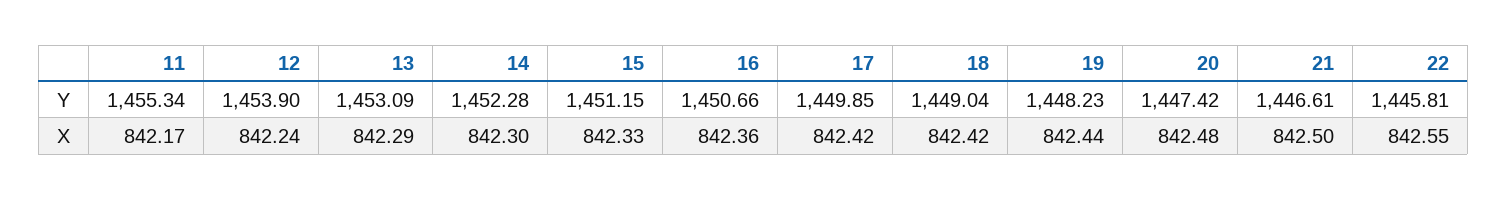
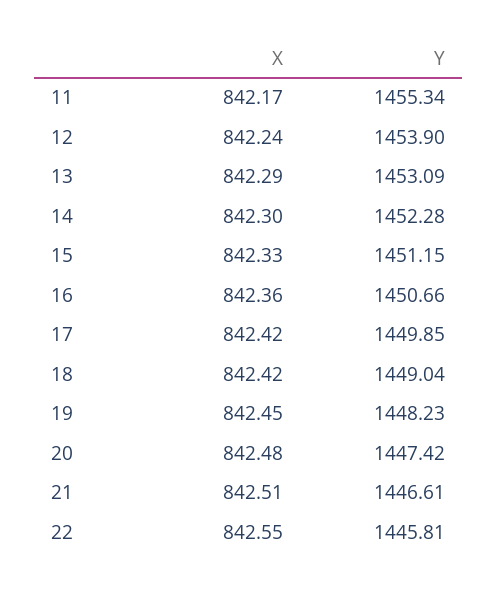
  {
    "11": {
      "Y": 1455.34,
      "X": 842.17
    },
    "12": {
      "Y": 1453.9,
      "X": 842.24
    },
    "13": {
      "Y": 1453.09,
      "X": 842.29
    },
    "14": {
      "Y": 1452.28,
      "X": 842.3
    },
    "15": {
      "Y": 1451.15,
      "X": 842.33
    },
    "16": {
      "Y": 1450.66,
      "X": 842.36
    },
    "17": {
      "Y": 1449.85,
      "X": 842.42
    },
    "18": {
      "Y": 1449.04,
      "X": 842.42
    },
    "19": {
      "Y": 1448.23,
-     "X": 842.44
+     "X": 842.45
    },
    "20": {
      "Y": 1447.42,
      "X": 842.48
    },
    "21": {
      "Y": 1446.61,
-     "X": 842.5
+     "X": 842.51
    },
    "22": {
      "Y": 1445.81,
      "X": 842.55
    }
  }

